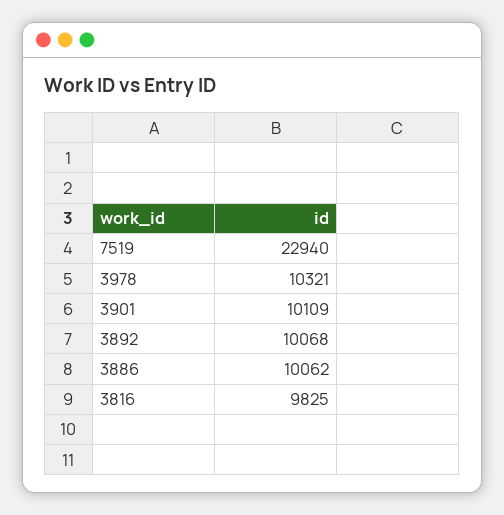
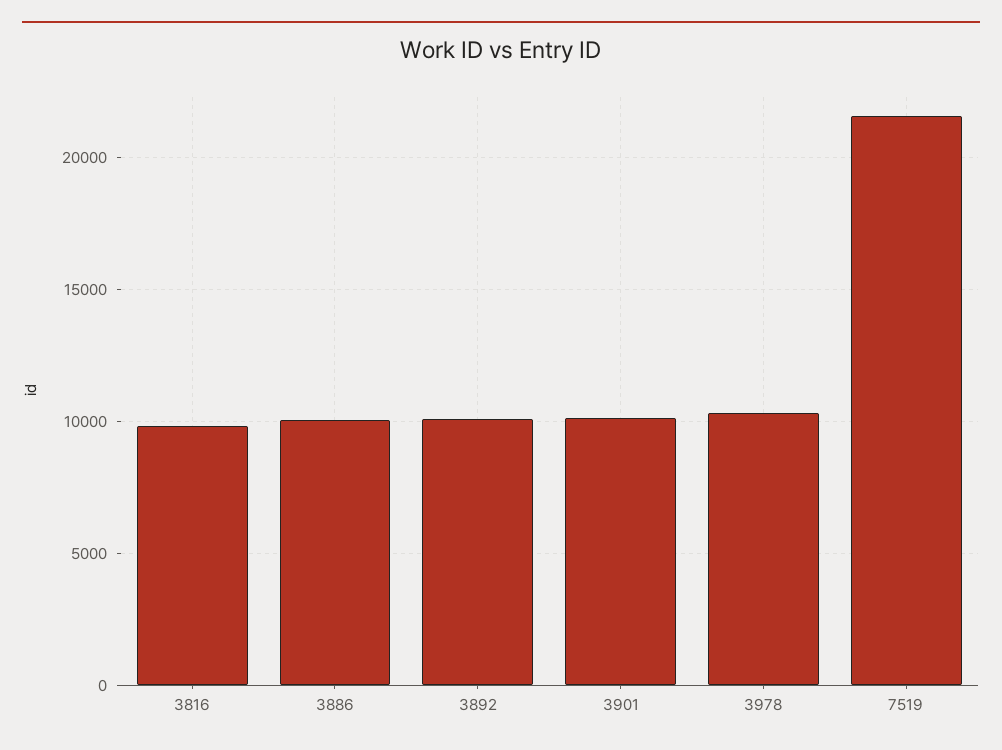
  {
-   "7519": 22940,
+   "7519": 21500,
    "3978": 10321,
    "3901": 10109,
    "3892": 10068,
    "3886": 10062,
    "3816": 9825
  }

